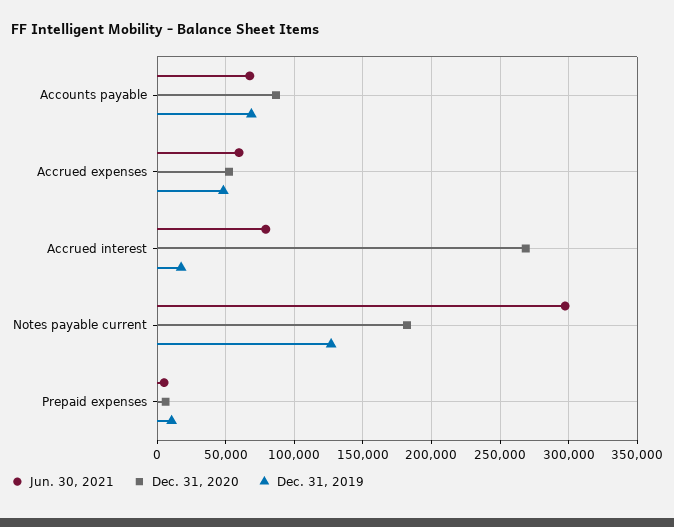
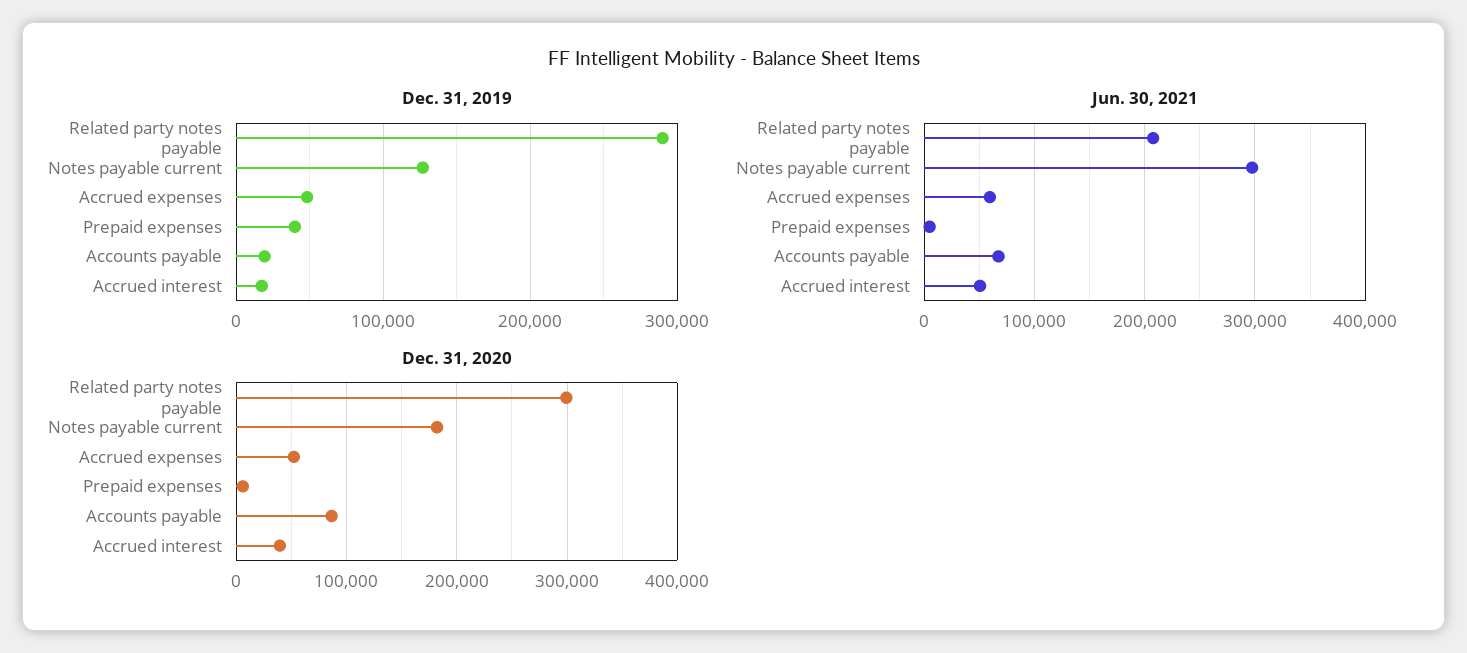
  {
    "Jun. 30, 2021": {
      "Accounts payable": 65000,
      "Accrued expenses": 60000,
-     "Accrued interest": 80000,
+     "Accrued interest": 50000,
      "Notes payable current": 295000,
-     "Prepaid expenses": 5000
+     "Prepaid expenses": 5000,
+     "Related party notes payable": 210000
    },
    "Dec. 31, 2020": {
      "Accounts payable": 85000,
      "Accrued expenses": 50000,
-     "Accrued interest": 270000,
+     "Accrued interest": 40000,
      "Notes payable current": 180000,
-     "Prepaid expenses": 5000
+     "Prepaid expenses": 5000,
+     "Related party notes payable": 300000
    },
    "Dec. 31, 2019": {
-     "Accounts payable": 70000,
+     "Accounts payable": 20000,
      "Accrued expenses": 50000,
      "Accrued interest": 15000,
      "Notes payable current": 125000,
-     "Prepaid expenses": 10000
+     "Prepaid expenses": 40000,
+     "Related party notes payable": 290000
    }
  }

